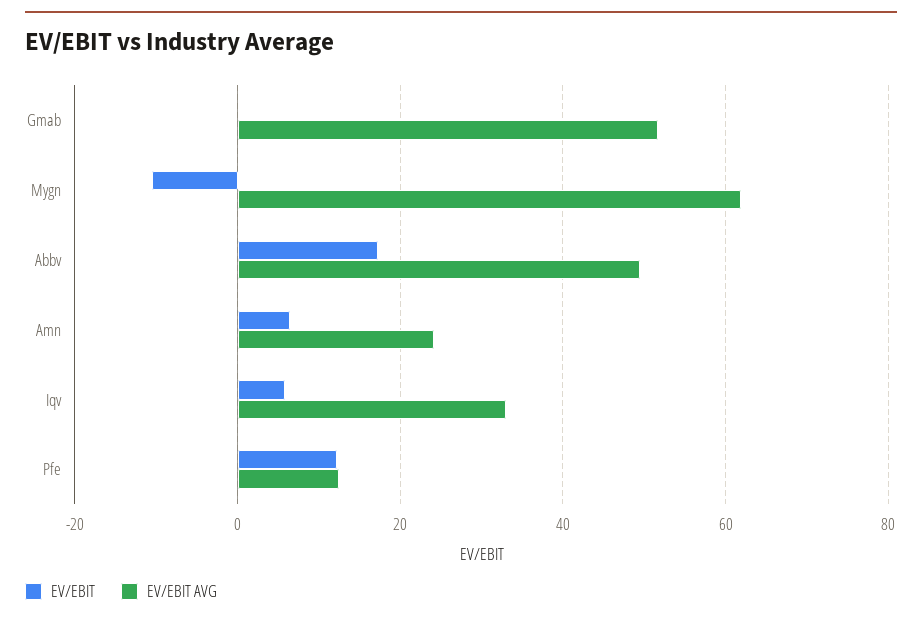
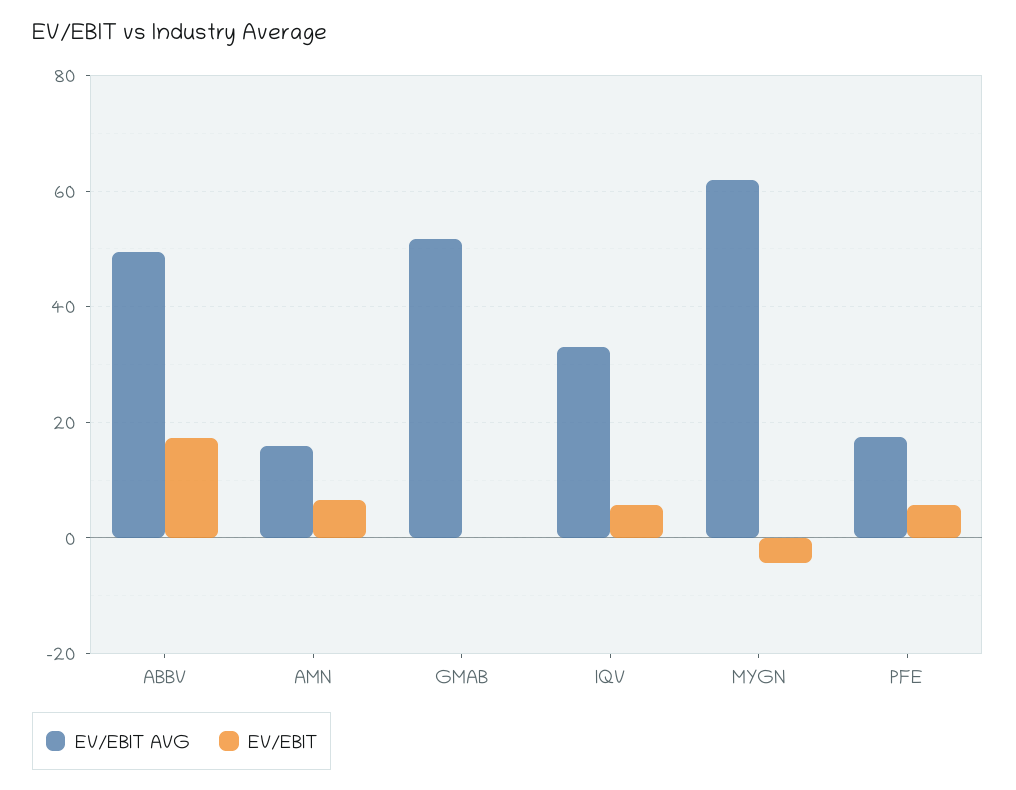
  {
    "EV/EBIT": {
      "Gmab": 0,
-     "Mygn": -10,
+     "Mygn": -4,
      "Abbv": 18,
      "Amn": 6,
      "Iqv": 6,
-     "Pfe": 12
+     "Pfe": 6
    },
    "EV/EBIT AVG": {
      "Gmab": 52,
      "Mygn": 62,
      "Abbv": 50,
-     "Amn": 24,
+     "Amn": 16,
      "Iqv": 34,
-     "Pfe": 12
+     "Pfe": 18
    }
  }

